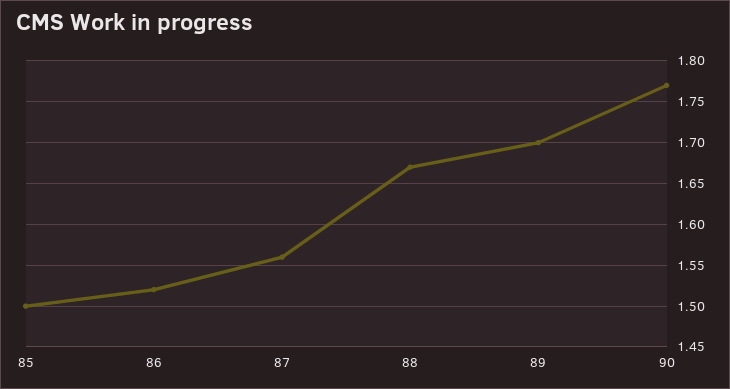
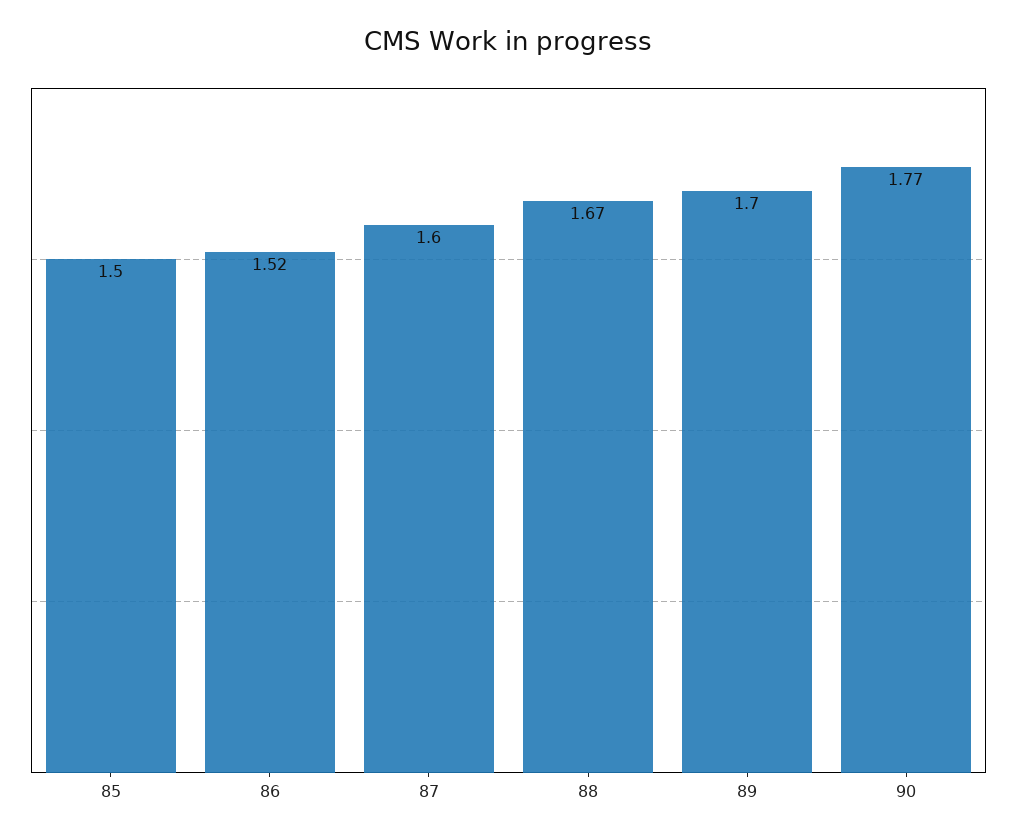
  {
    "85": 1.5,
    "86": 1.52,
-   "87": 1.56,
+   "87": 1.6,
    "88": 1.67,
    "89": 1.7,
    "90": 1.77
  }

